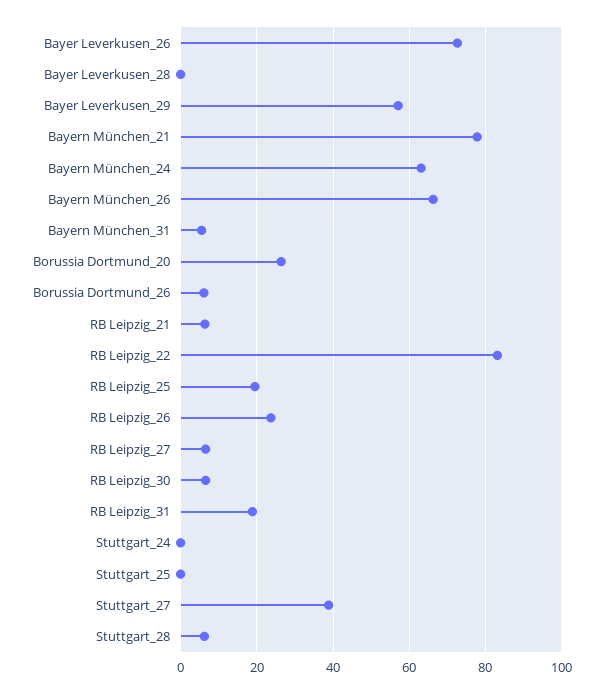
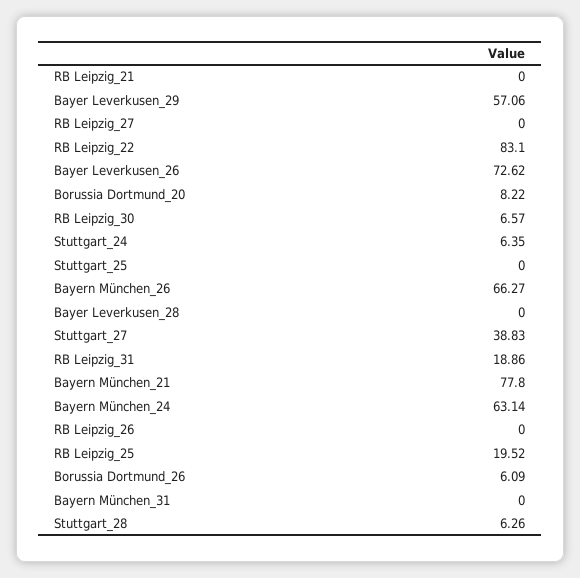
  {
    "Bayer Leverkusen_26": 72.62,
    "Bayer Leverkusen_28": 0,
    "Bayer Leverkusen_29": 57.06,
    "Bayern München_21": 77.8,
    "Bayern München_24": 63.14,
    "Bayern München_26": 66.27,
-   "Bayern München_31": 6,
+   "Bayern München_31": 0,
-   "Borussia Dortmund_20": 26,
+   "Borussia Dortmund_20": 8.22,
    "Borussia Dortmund_26": 6.09,
-   "RB Leipzig_21": 6,
+   "RB Leipzig_21": 0,
    "RB Leipzig_22": 83.1,
    "RB Leipzig_25": 19.52,
-   "RB Leipzig_26": 24,
+   "RB Leipzig_26": 0,
-   "RB Leipzig_27": 6,
+   "RB Leipzig_27": 0,
    "RB Leipzig_30": 6.57,
    "RB Leipzig_31": 18.86,
-   "Stuttgart_24": 0,
+   "Stuttgart_24": 6.35,
    "Stuttgart_25": 0,
    "Stuttgart_27": 38.83,
    "Stuttgart_28": 6.26
  }

